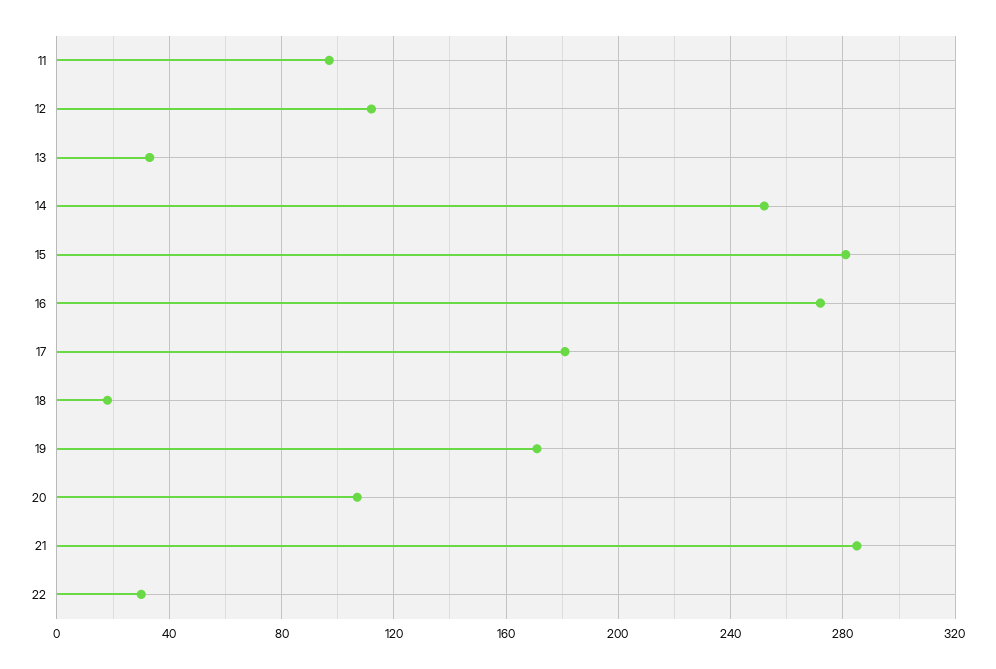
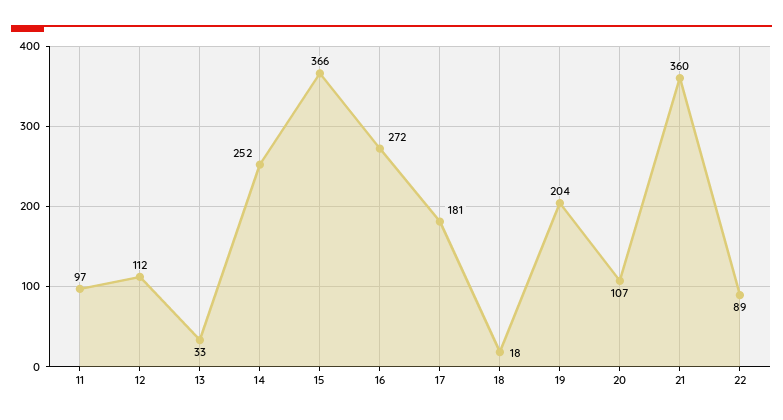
  {
    "11": 97,
    "12": 112,
    "13": 33,
    "14": 252,
-   "15": 280,
+   "15": 366,
    "16": 272,
    "17": 181,
    "18": 18,
-   "19": 170,
+   "19": 204,
    "20": 107,
-   "21": 285,
+   "21": 360,
-   "22": 30
+   "22": 89
  }

